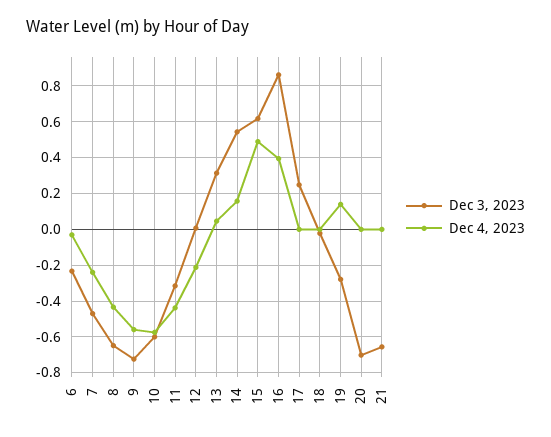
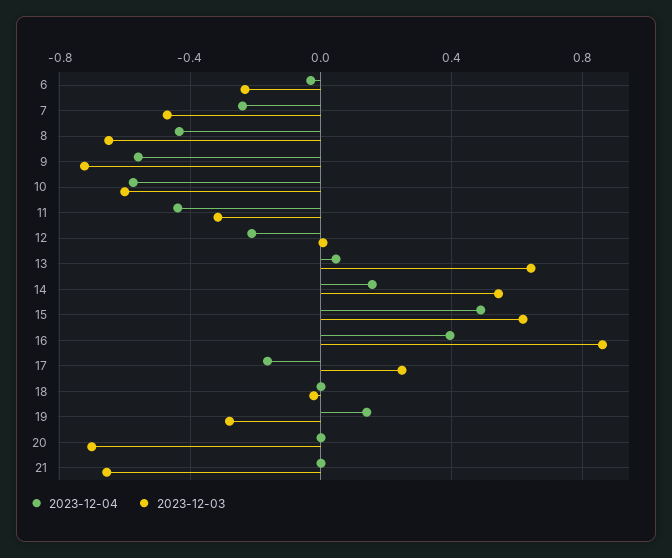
  {
    "Dec 3, 2023": {
      "6": -0.25,
      "7": -0.45,
      "8": -0.65,
      "9": -0.7,
      "10": -0.6,
      "11": -0.3,
      "12": 0,
-     "13": 0.3,
+     "13": 0.65,
      "14": 0.55,
      "15": 0.6,
      "16": 0.85,
      "17": 0.25,
      "18": 0,
      "19": -0.3,
      "20": -0.7,
      "21": -0.65
    },
    "Dec 4, 2023": {
      "6": -0.05,
      "7": -0.25,
      "8": -0.45,
      "9": -0.55,
      "10": -0.55,
      "11": -0.45,
      "12": -0.2,
      "13": 0.05,
      "14": 0.15,
      "15": 0.5,
      "16": 0.4,
-     "17": 0,
+     "17": -0.15,
      "18": 0,
      "19": 0.15,
      "20": 0,
      "21": 0
    }
  }

